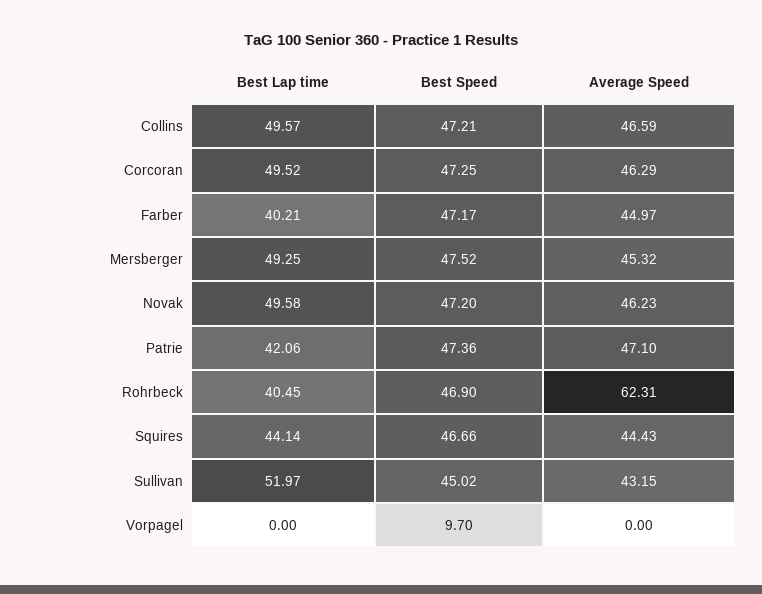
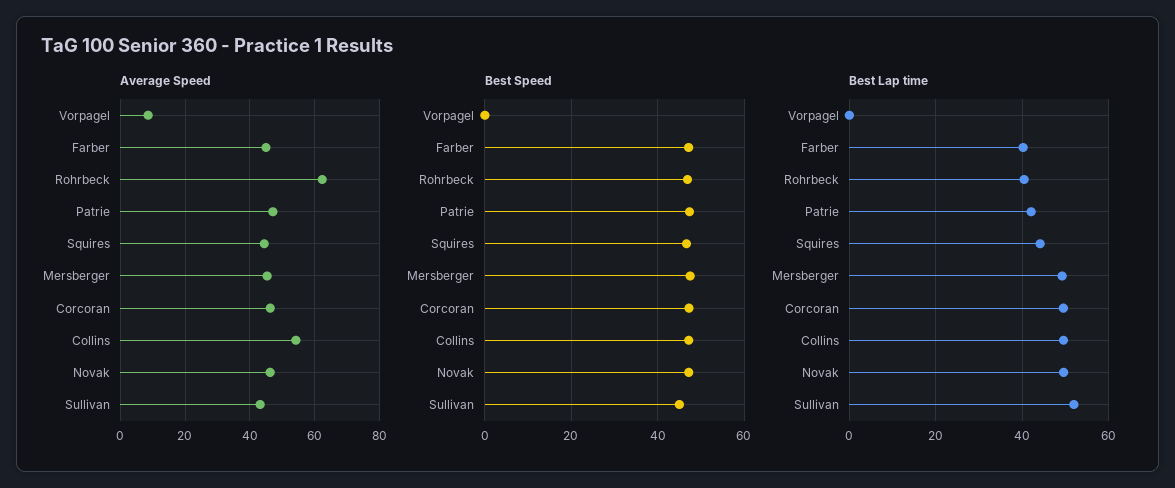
  {
    "Best Lap time": {
      "Collins": 49.57,
      "Corcoran": 49.52,
      "Farber": 40.21,
      "Mersberger": 49.25,
      "Novak": 49.58,
      "Patrie": 42.06,
      "Rohrbeck": 40.45,
      "Squires": 44.14,
      "Sullivan": 51.97,
      "Vorpagel": 0
    },
    "Best Speed": {
      "Collins": 47.21,
      "Corcoran": 47.25,
      "Farber": 47.17,
      "Mersberger": 47.52,
      "Novak": 47.2,
      "Patrie": 47.36,
      "Rohrbeck": 46.9,
      "Squires": 46.66,
      "Sullivan": 45.02,
-     "Vorpagel": 9.7
+     "Vorpagel": 0
    },
    "Average Speed": {
-     "Collins": 46.59,
+     "Collins": 54,
      "Corcoran": 46.29,
      "Farber": 44.97,
      "Mersberger": 45.32,
      "Novak": 46.23,
      "Patrie": 47.1,
      "Rohrbeck": 62.31,
      "Squires": 44.43,
      "Sullivan": 43.15,
-     "Vorpagel": 0
+     "Vorpagel": 8
    }
  }

